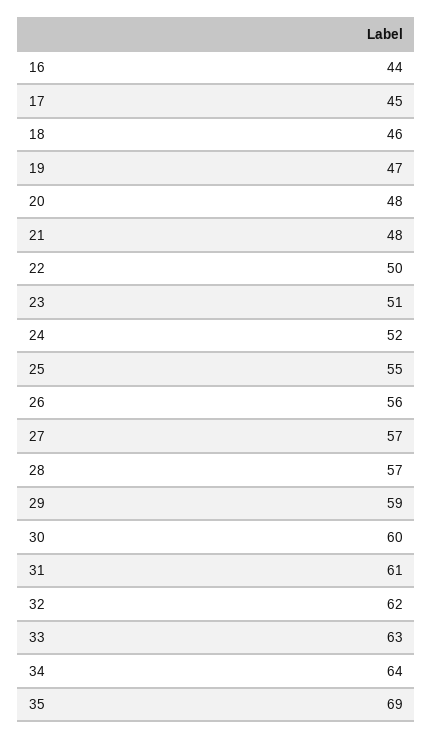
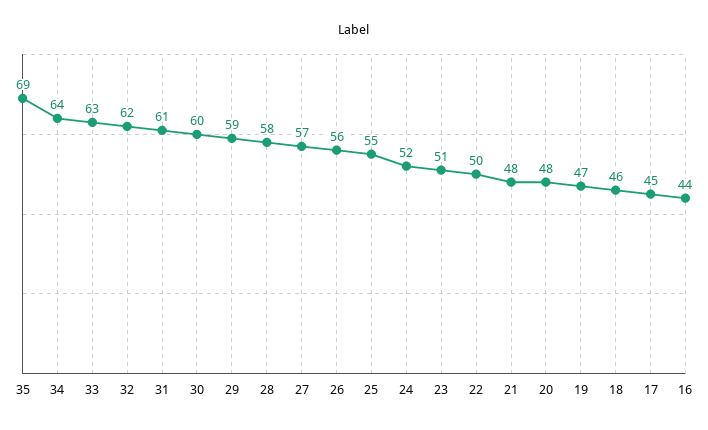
  {
    "16": 44,
    "17": 45,
    "18": 46,
    "19": 47,
    "20": 48,
    "21": 48,
    "22": 50,
    "23": 51,
    "24": 52,
    "25": 55,
    "26": 56,
    "27": 57,
-   "28": 57,
+   "28": 58,
    "29": 59,
    "30": 60,
    "31": 61,
    "32": 62,
    "33": 63,
    "34": 64,
    "35": 69
  }

